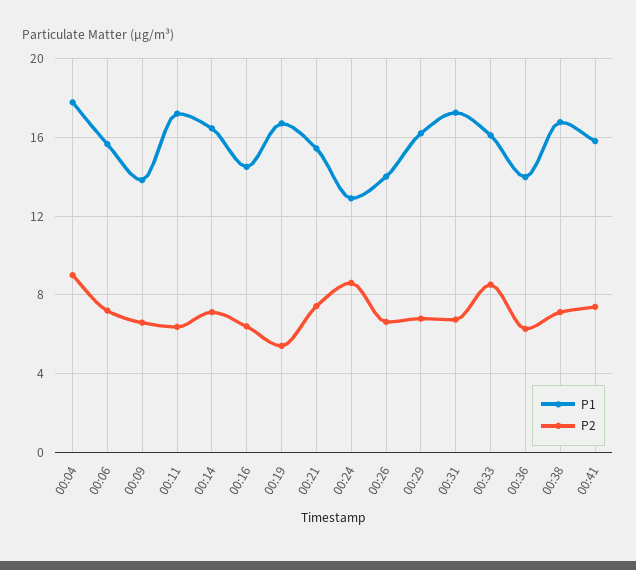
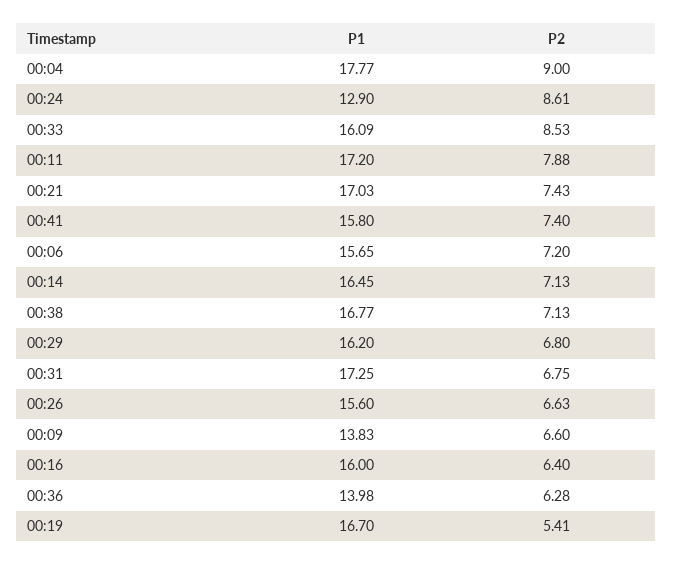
  {
    "P1": {
      "00:04": 17.77,
      "00:06": 15.65,
      "00:09": 13.83,
      "00:11": 17.2,
      "00:14": 16.45,
-     "00:16": 14.5,
+     "00:16": 16,
      "00:19": 16.7,
-     "00:21": 15.5,
+     "00:21": 17.03,
      "00:24": 12.9,
-     "00:26": 14,
+     "00:26": 15.6,
      "00:29": 16.2,
      "00:31": 17.25,
      "00:33": 16.09,
      "00:36": 13.98,
      "00:38": 16.77,
      "00:41": 15.8
    },
    "P2": {
      "00:04": 9,
      "00:06": 7.2,
      "00:09": 6.6,
-     "00:11": 6.5,
+     "00:11": 7.88,
      "00:14": 7.13,
      "00:16": 6.4,
      "00:19": 5.41,
      "00:21": 7.43,
      "00:24": 8.61,
      "00:26": 6.63,
      "00:29": 6.8,
      "00:31": 6.75,
      "00:33": 8.53,
      "00:36": 6.28,
      "00:38": 7.13,
      "00:41": 7.4
    }
  }

